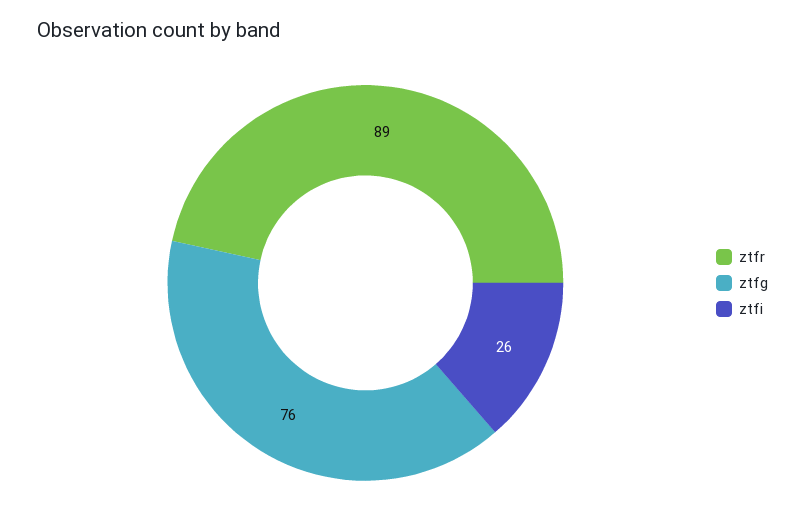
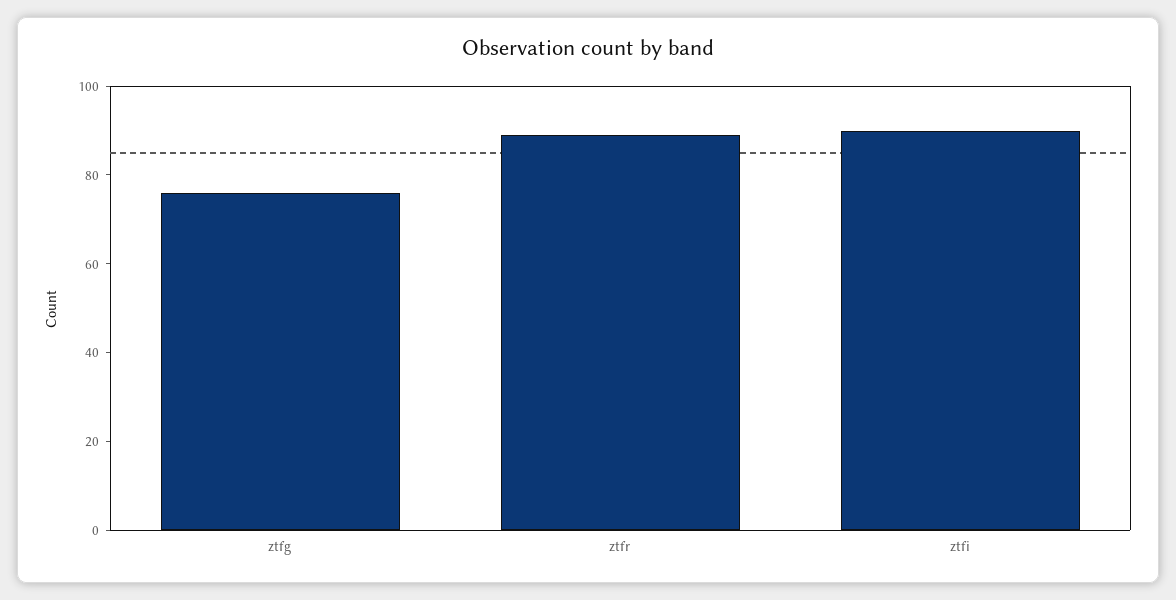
  {
    "ztfr": 89,
    "ztfg": 76,
-   "ztfi": 26
+   "ztfi": 90
  }

